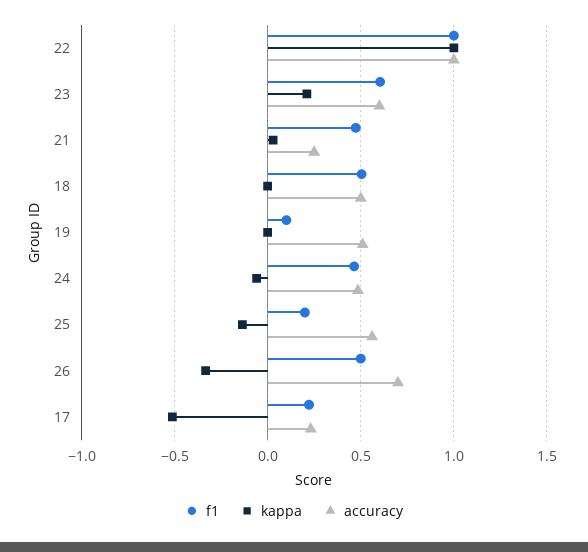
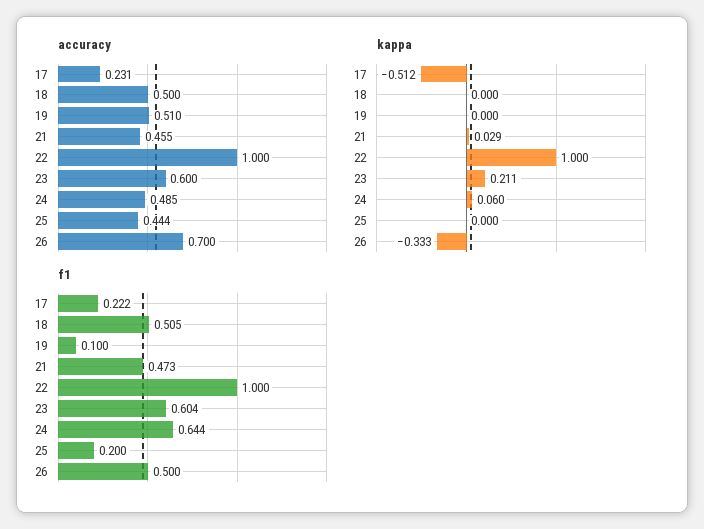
  {
    "f1": {
      "22": 1,
      "23": 0.604,
      "21": 0.473,
      "18": 0.505,
      "19": 0.1,
-     "24": 0.45,
+     "24": 0.644,
      "25": 0.2,
      "26": 0.5,
      "17": 0.222
    },
    "kappa": {
      "22": 1,
      "23": 0.211,
      "21": 0.029,
      "18": 0,
      "19": 0,
-     "24": -0.05,
+     "24": 0.06,
-     "25": -0.15,
+     "25": 0,
      "26": -0.333,
      "17": -0.512
    },
    "accuracy": {
      "22": 1,
      "23": 0.6,
-     "21": 0.25,
+     "21": 0.455,
      "18": 0.5,
      "19": 0.51,
      "24": 0.485,
-     "25": 0.55,
+     "25": 0.444,
      "26": 0.7,
      "17": 0.231
    }
  }

